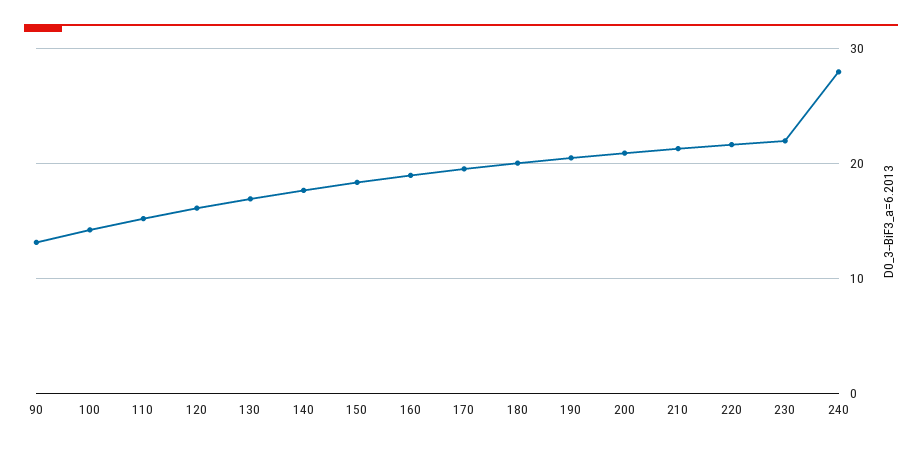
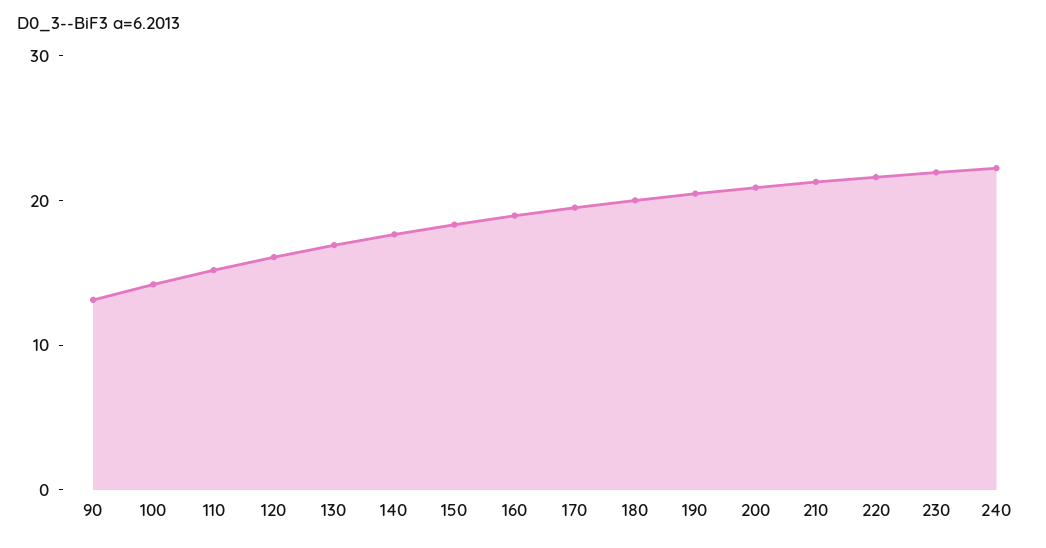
  {
    "90": 13,
    "100": 14,
    "110": 15,
    "120": 16,
    "130": 17,
    "140": 18,
    "150": 18,
    "160": 19,
    "170": 20,
    "180": 20,
    "190": 20,
    "200": 21,
    "210": 21,
    "220": 22,
    "230": 22,
-   "240": 28
+   "240": 22
  }

